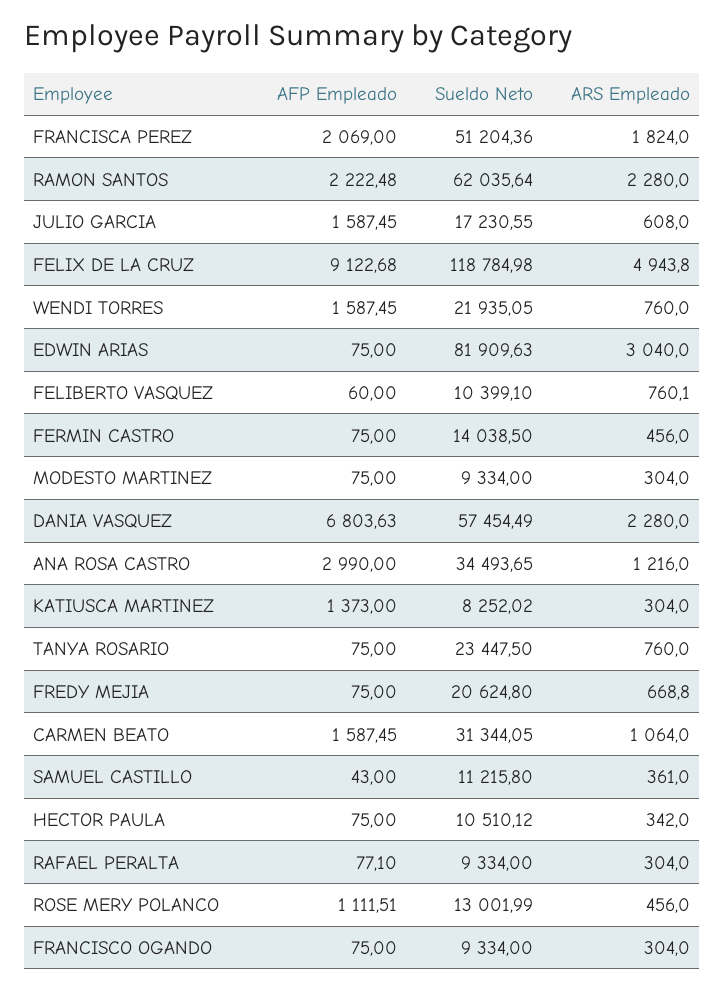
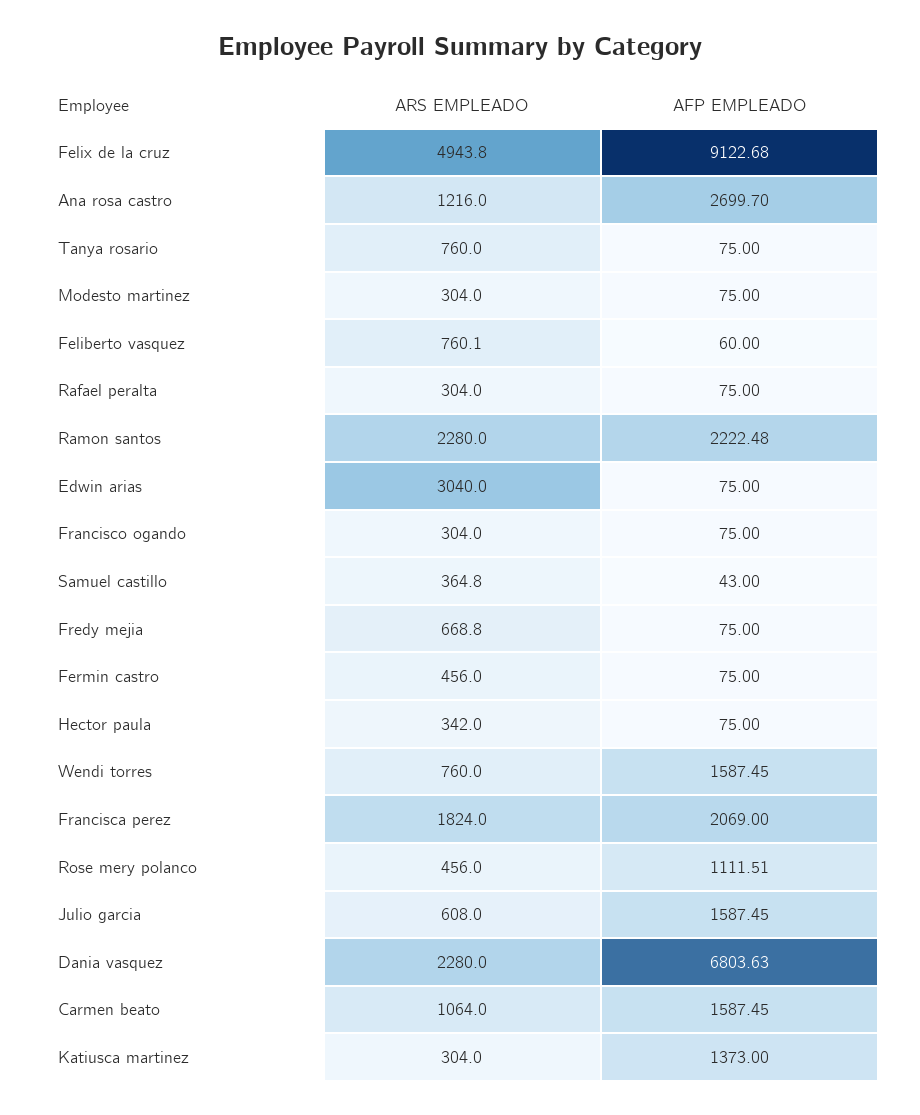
  {
    "AFP Empleado": {
      "FRANCISCA PEREZ": 2069,
      "RAMON SANTOS": 2222.48,
      "JULIO GARCIA": 1587.45,
      "FELIX DE LA CRUZ": 9122.68,
      "WENDI TORRES": 1587.45,
      "EDWIN ARIAS": 75,
      "FELIBERTO VASQUEZ": 60,
      "FERMIN CASTRO": 75,
      "MODESTO MARTINEZ": 75,
      "DANIA VASQUEZ": 6803.63,
-     "ANA ROSA CASTRO": 2990,
+     "ANA ROSA CASTRO": 2699.7,
      "KATIUSCA MARTINEZ": 1373,
      "TANYA ROSARIO": 75,
      "FREDY MEJIA": 75,
      "CARMEN BEATO": 1587.45,
      "SAMUEL CASTILLO": 43,
      "HECTOR PAULA": 75,
-     "RAFAEL PERALTA": 77.1,
+     "RAFAEL PERALTA": 75,
      "ROSE MERY POLANCO": 1111.51,
      "FRANCISCO OGANDO": 75
    },
-   "Sueldo Neto": {
-     "FRANCISCA PEREZ": 51204.36,
-     "RAMON SANTOS": 62035.64,
-     "JULIO GARCIA": 17230.55,
-     "FELIX DE LA CRUZ": 118784.98,
-     "WENDI TORRES": 21935.05,
-     "EDWIN ARIAS": 81909.63,
-     "FELIBERTO VASQUEZ": 10399.1,
-     "FERMIN CASTRO": 14038.5,
-     "MODESTO MARTINEZ": 9334,
-     "DANIA VASQUEZ": 57454.49,
-     "ANA ROSA CASTRO": 34493.65,
-     "KATIUSCA MARTINEZ": 8252.02,
-     "TANYA ROSARIO": 23447.5,
-     "FREDY MEJIA": 20624.8,
-     "CARMEN BEATO": 31344.05,
-     "SAMUEL CASTILLO": 11215.8,
-     "HECTOR PAULA": 10510.12,
-     "RAFAEL PERALTA": 9334,
-     "ROSE MERY POLANCO": 13001.99,
-     "FRANCISCO OGANDO": 9334
-   },
    "ARS Empleado": {
      "FRANCISCA PEREZ": 1824,
      "RAMON SANTOS": 2280,
      "JULIO GARCIA": 608,
      "FELIX DE LA CRUZ": 4943.8,
      "WENDI TORRES": 760,
      "EDWIN ARIAS": 3040,
      "FELIBERTO VASQUEZ": 760.1,
      "FERMIN CASTRO": 456,
      "MODESTO MARTINEZ": 304,
      "DANIA VASQUEZ": 2280,
      "ANA ROSA CASTRO": 1216,
      "KATIUSCA MARTINEZ": 304,
      "TANYA ROSARIO": 760,
      "FREDY MEJIA": 668.8,
      "CARMEN BEATO": 1064,
-     "SAMUEL CASTILLO": 361,
+     "SAMUEL CASTILLO": 364.8,
      "HECTOR PAULA": 342,
      "RAFAEL PERALTA": 304,
      "ROSE MERY POLANCO": 456,
      "FRANCISCO OGANDO": 304
    }
  }

